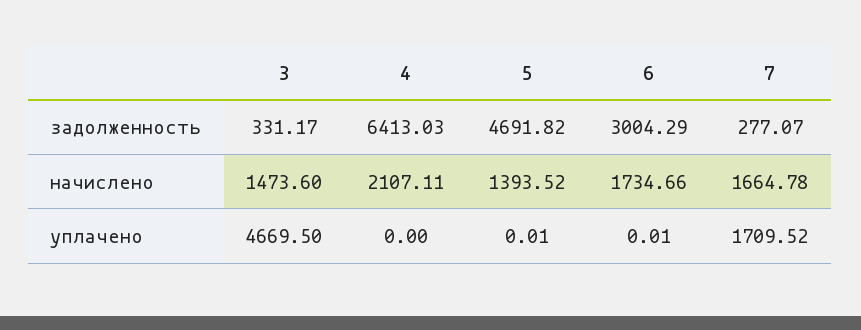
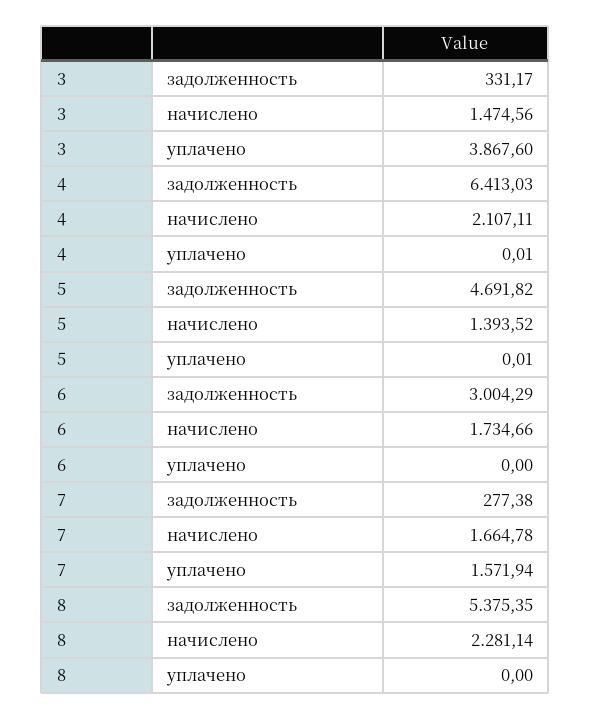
  {
    "3": {
      "задолженность": 331.17,
-     "начислено": 1473.6,
+     "начислено": 1474.56,
-     "уплачено": 4669.5
+     "уплачено": 3867.6
    },
    "4": {
      "задолженность": 6413.03,
      "начислено": 2107.11,
-     "уплачено": 0
+     "уплачено": 0.01
    },
    "5": {
      "задолженность": 4691.82,
      "начислено": 1393.52,
      "уплачено": 0.01
    },
    "6": {
      "задолженность": 3004.29,
      "начислено": 1734.66,
-     "уплачено": 0.01
+     "уплачено": 0
    },
    "7": {
-     "задолженность": 277.07,
+     "задолженность": 277.38,
      "начислено": 1664.78,
-     "уплачено": 1709.52
+     "уплачено": 1571.94
-   }
+   },
+   "8": {
+     "задолженность": 5375.35,
+     "начислено": 2281.14,
+     "уплачено": 0
+   }
  }

